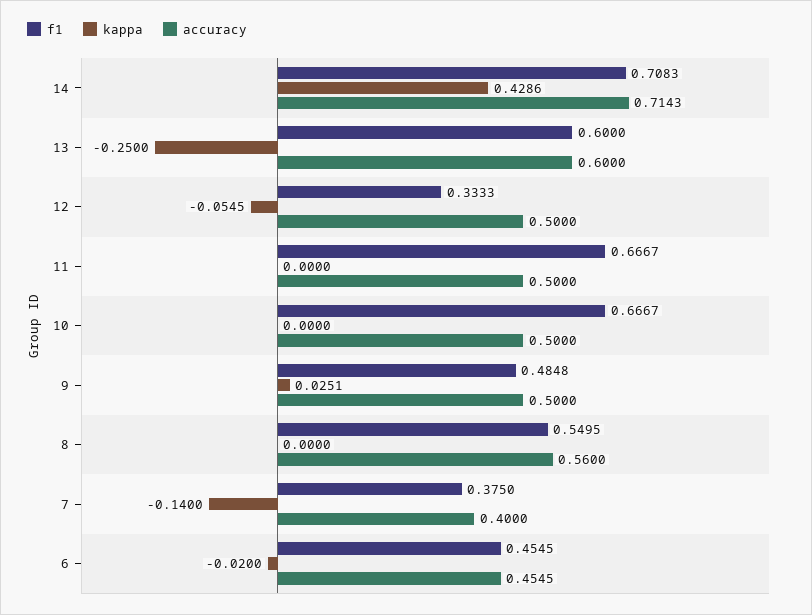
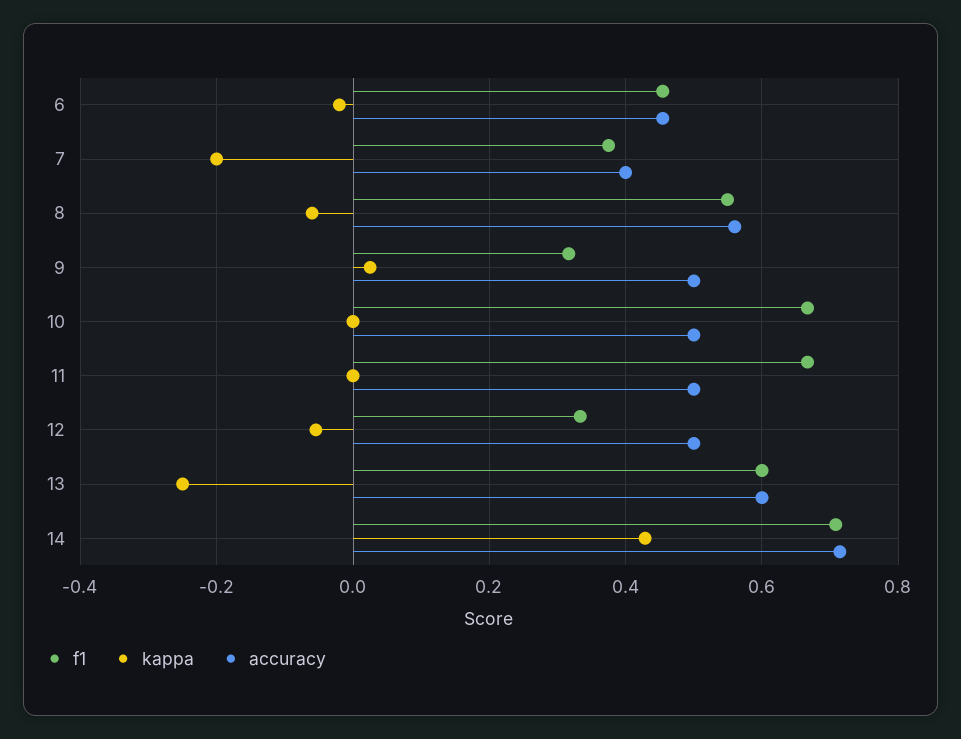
  {
    "f1": {
      "14": 0.7083,
      "13": 0.6,
      "12": 0.3333,
      "11": 0.6667,
      "10": 0.6667,
-     "9": 0.4848,
+     "9": 0.32,
      "8": 0.5495,
      "7": 0.375,
      "6": 0.4545
    },
    "kappa": {
      "14": 0.4286,
      "13": -0.25,
      "12": -0.0545,
      "11": 0,
      "10": 0,
      "9": 0.0251,
-     "8": 0,
+     "8": -0.06,
-     "7": -0.14,
+     "7": -0.2,
      "6": -0.02
    },
    "accuracy": {
      "14": 0.7143,
      "13": 0.6,
      "12": 0.5,
      "11": 0.5,
      "10": 0.5,
      "9": 0.5,
      "8": 0.56,
      "7": 0.4,
      "6": 0.4545
    }
  }

